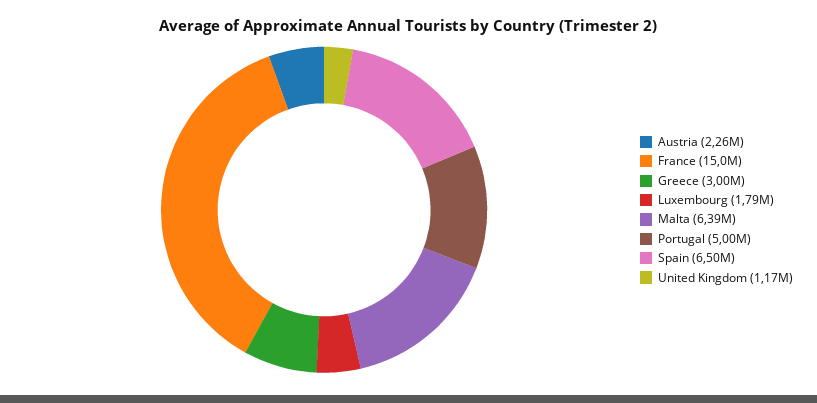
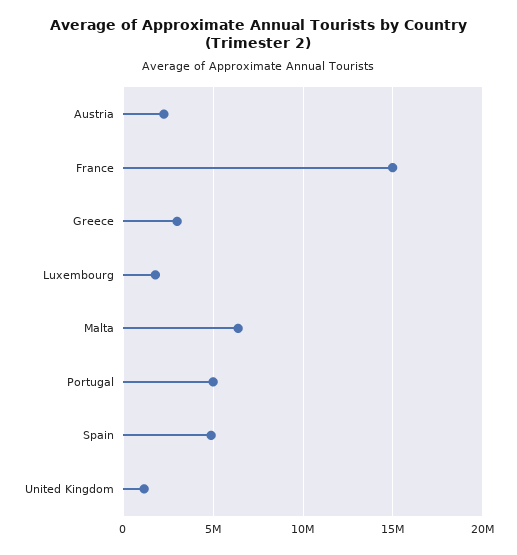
  {
    "Austria": 2260000,
    "France": 15000000,
    "Greece": 3000000,
    "Luxembourg": 1790000,
    "Malta": 6390000,
    "Portugal": 5000000,
-   "Spain": 6500000,
+   "Spain": 5000000,
    "United Kingdom": 1170000
  }

